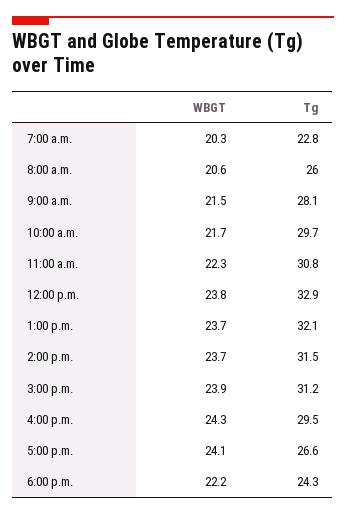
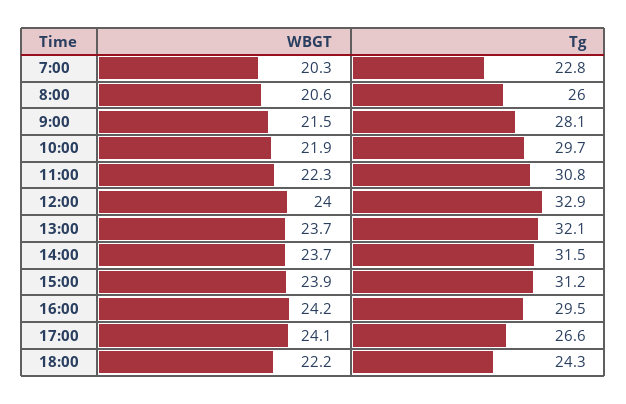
  {
    "WBGT": {
      "7:00 a.m.": 20.3,
      "8:00 a.m.": 20.6,
      "9:00 a.m.": 21.5,
-     "10:00 a.m.": 21.7,
+     "10:00 a.m.": 21.9,
      "11:00 a.m.": 22.3,
-     "12:00 p.m.": 23.8,
+     "12:00 p.m.": 24,
      "1:00 p.m.": 23.7,
      "2:00 p.m.": 23.7,
      "3:00 p.m.": 23.9,
-     "4:00 p.m.": 24.3,
+     "4:00 p.m.": 24.2,
      "5:00 p.m.": 24.1,
      "6:00 p.m.": 22.2
    },
    "Tg": {
      "7:00 a.m.": 22.8,
      "8:00 a.m.": 26,
      "9:00 a.m.": 28.1,
      "10:00 a.m.": 29.7,
      "11:00 a.m.": 30.8,
      "12:00 p.m.": 32.9,
      "1:00 p.m.": 32.1,
      "2:00 p.m.": 31.5,
      "3:00 p.m.": 31.2,
      "4:00 p.m.": 29.5,
      "5:00 p.m.": 26.6,
      "6:00 p.m.": 24.3
    }
  }

